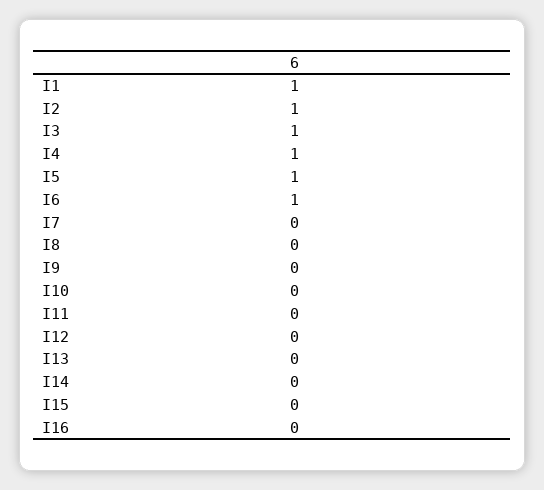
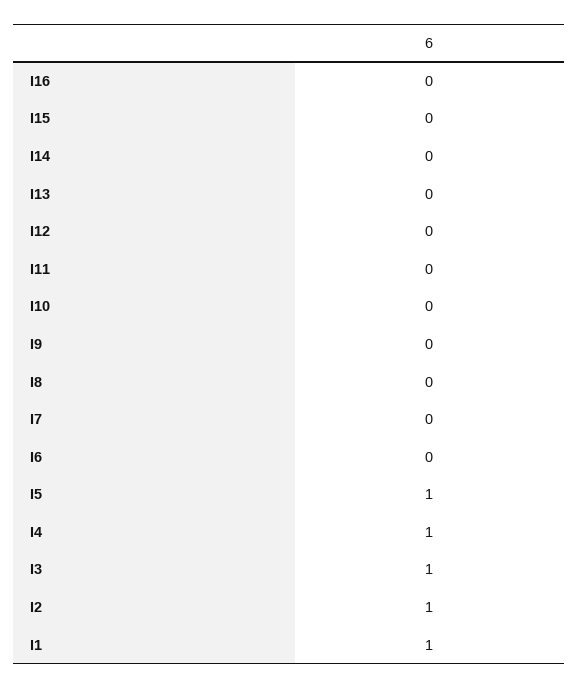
  {
    "I1": 1,
    "I2": 1,
    "I3": 1,
    "I4": 1,
    "I5": 1,
-   "I6": 1,
+   "I6": 0,
    "I7": 0,
    "I8": 0,
    "I9": 0,
    "I10": 0,
    "I11": 0,
    "I12": 0,
    "I13": 0,
    "I14": 0,
    "I15": 0,
    "I16": 0
  }

